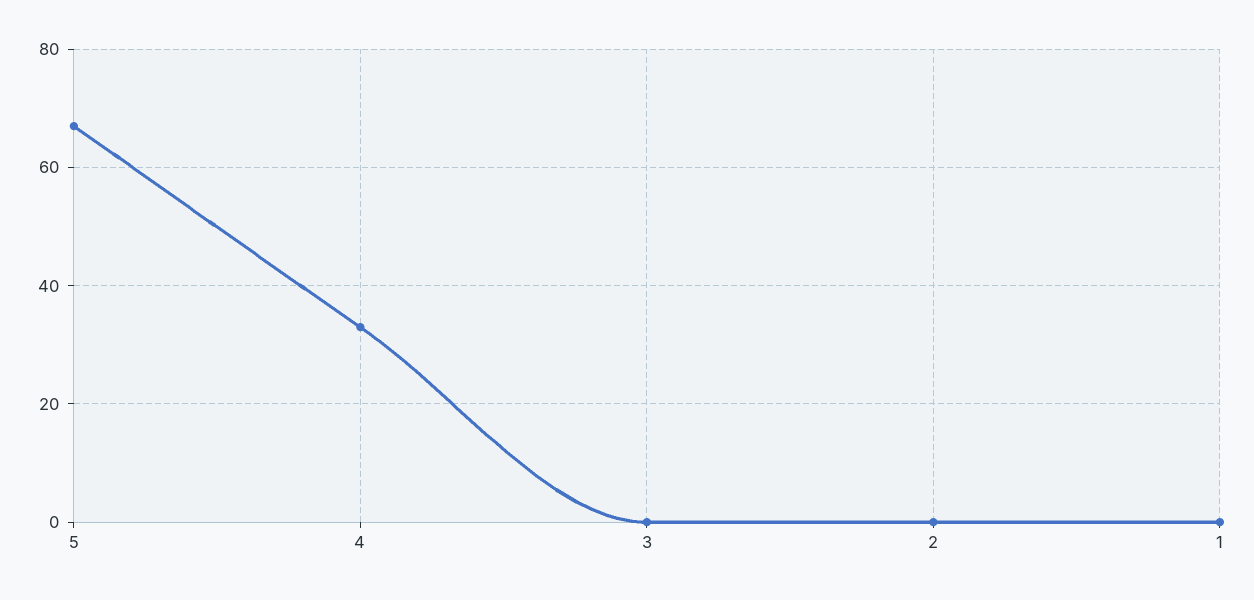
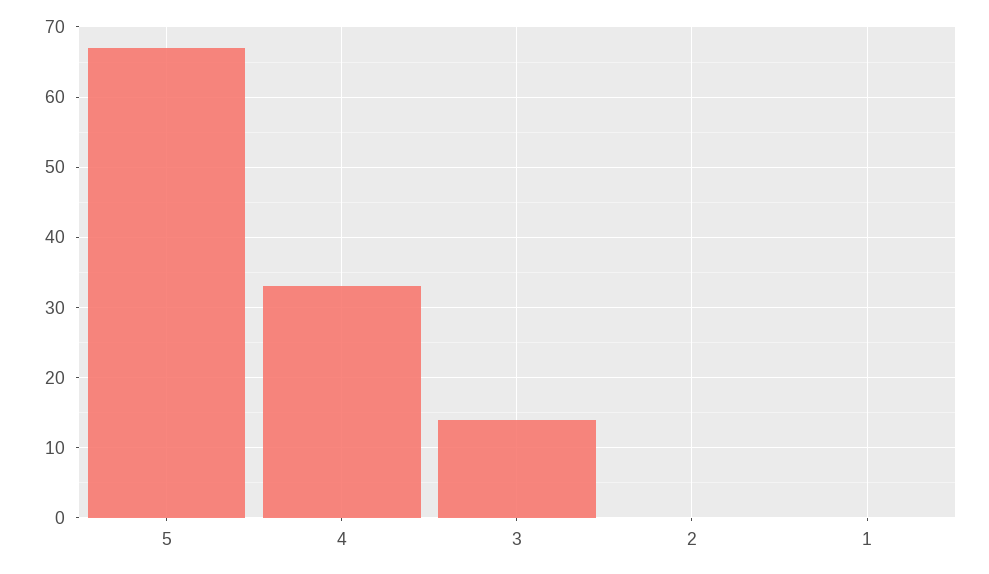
  {
    "5": 67,
    "4": 33,
-   "3": 0,
+   "3": 14,
    "2": 0,
    "1": 0
  }

